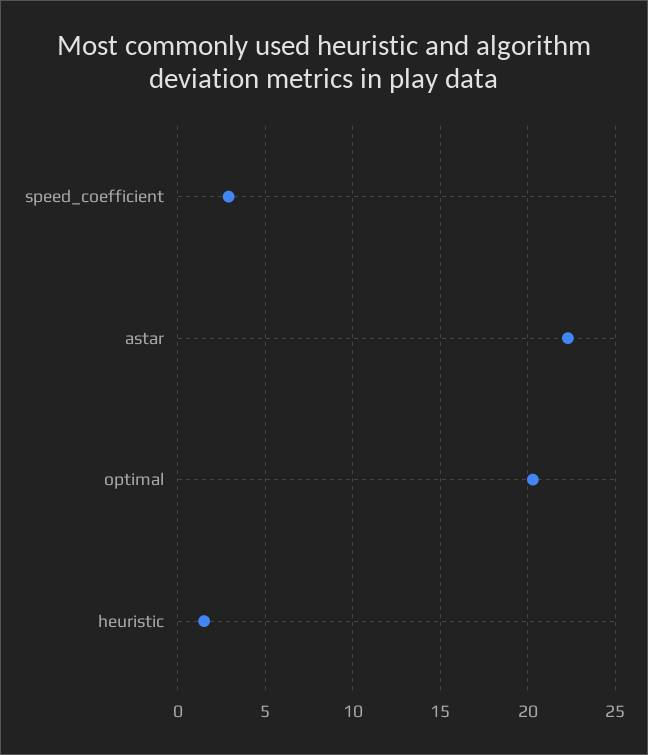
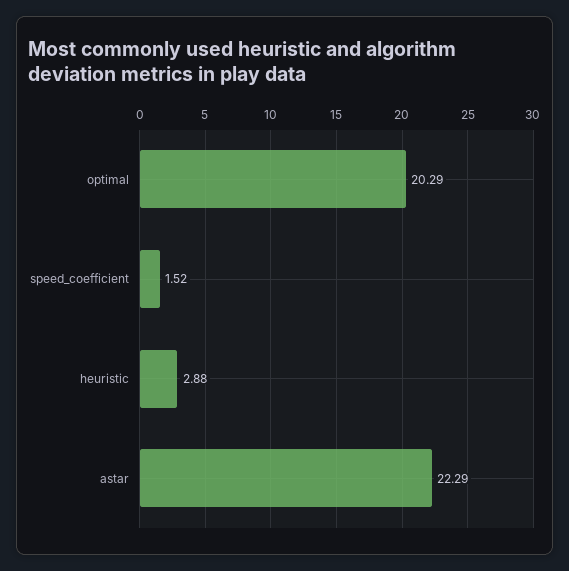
  {
-   "speed_coefficient": 3,
+   "speed_coefficient": 1.52,
    "astar": 22.29,
    "optimal": 20.29,
-   "heuristic": 1.5
+   "heuristic": 2.88
  }

